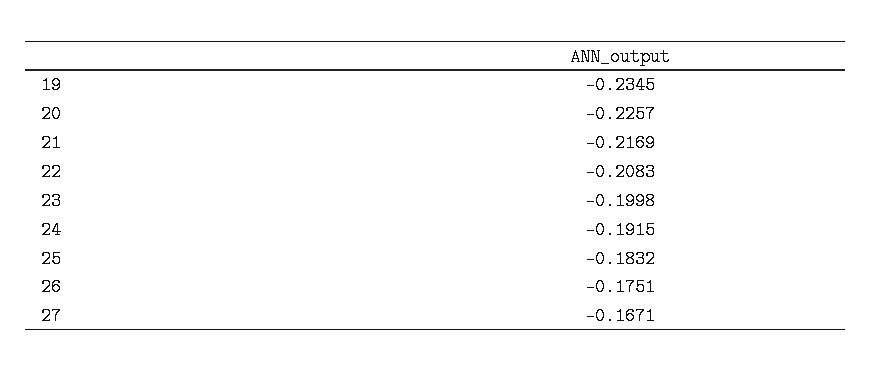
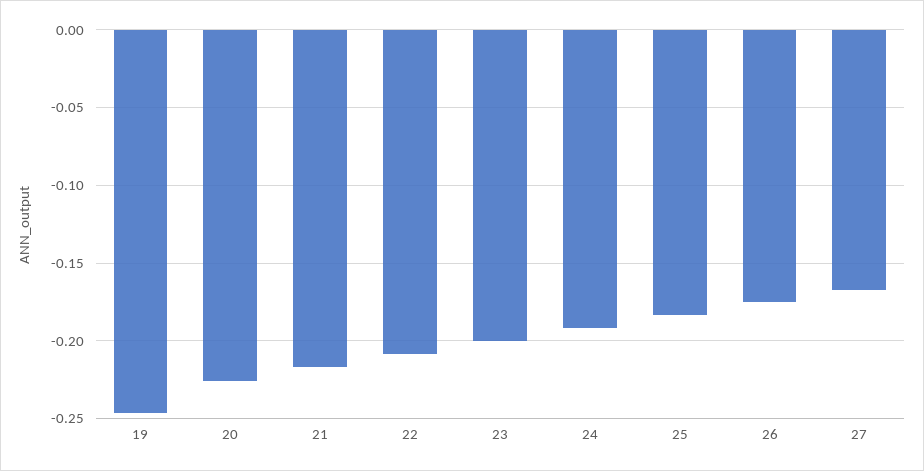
  {
-   "19": -0.2345,
+   "19": -0.245,
    "20": -0.2257,
    "21": -0.2169,
    "22": -0.2083,
    "23": -0.1998,
    "24": -0.1915,
    "25": -0.1832,
    "26": -0.1751,
    "27": -0.1671
  }

